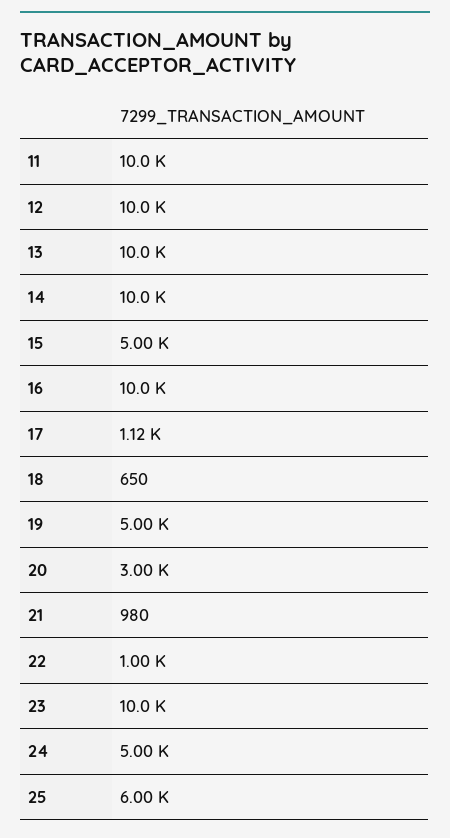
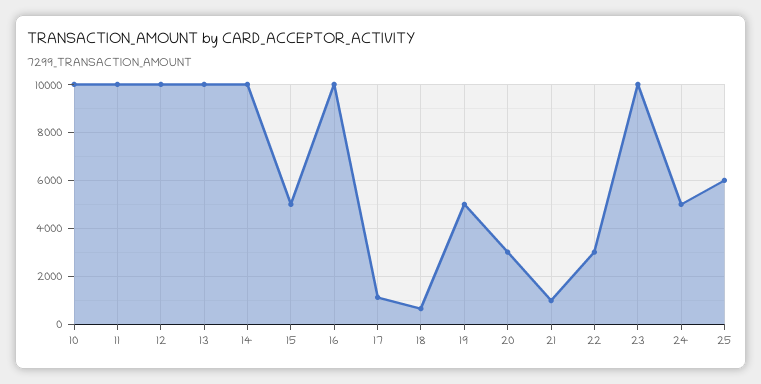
  {
    "11": 10000,
    "12": 10000,
    "13": 10000,
    "14": 10000,
    "15": 5000,
    "16": 10000,
    "17": 1120,
    "18": 650,
    "19": 5000,
    "20": 3000,
    "21": 980,
-   "22": 1000,
+   "22": 3000,
    "23": 10000,
    "24": 5000,
-   "25": 6000
+   "25": 6000,
+   "10": 10000
  }

